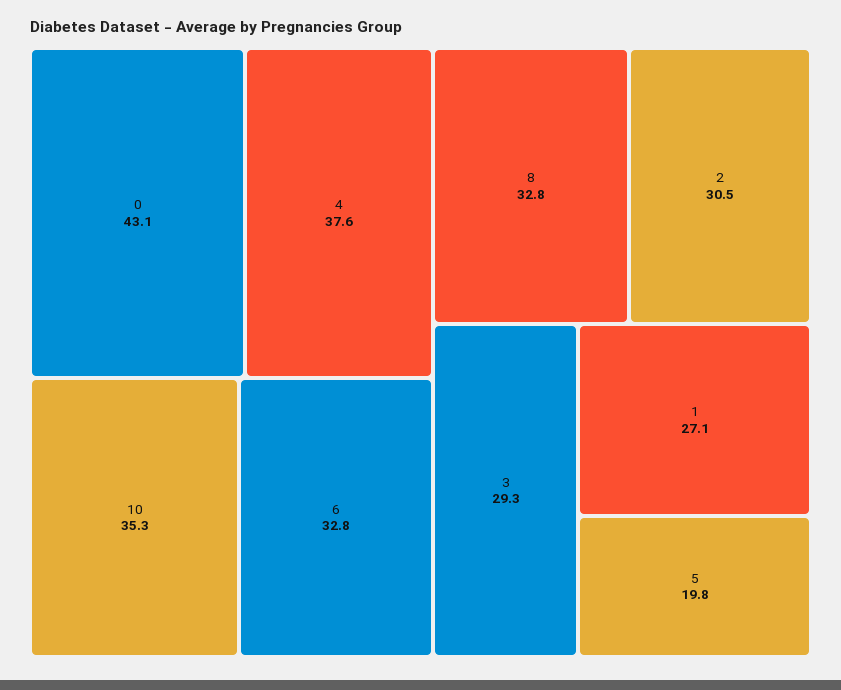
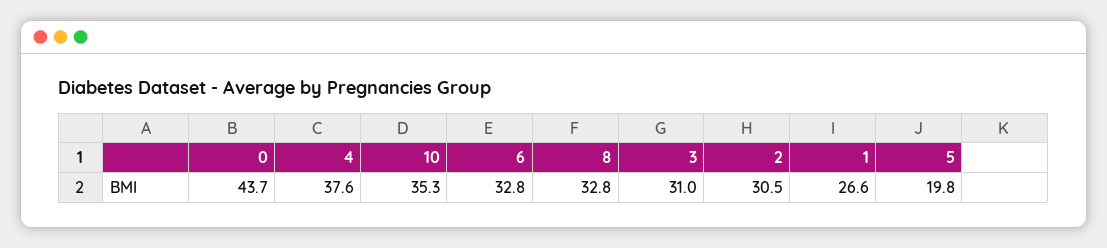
  {
-   "0": 43.1,
+   "0": 43.7,
    "4": 37.6,
    "10": 35.3,
    "6": 32.8,
    "8": 32.8,
    "2": 30.5,
-   "3": 29.3,
+   "3": 31,
-   "1": 27.1,
+   "1": 26.6,
    "5": 19.8
  }

